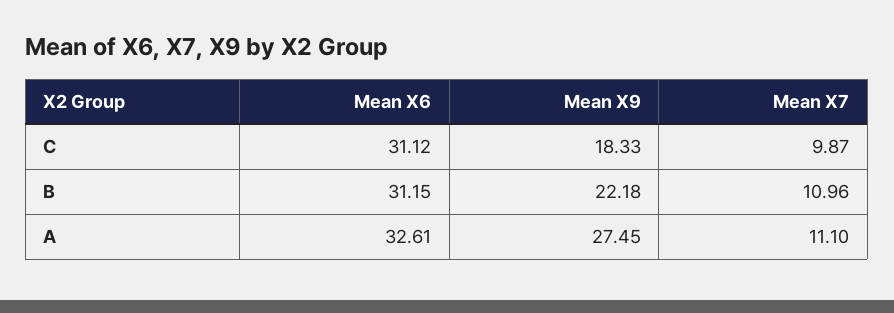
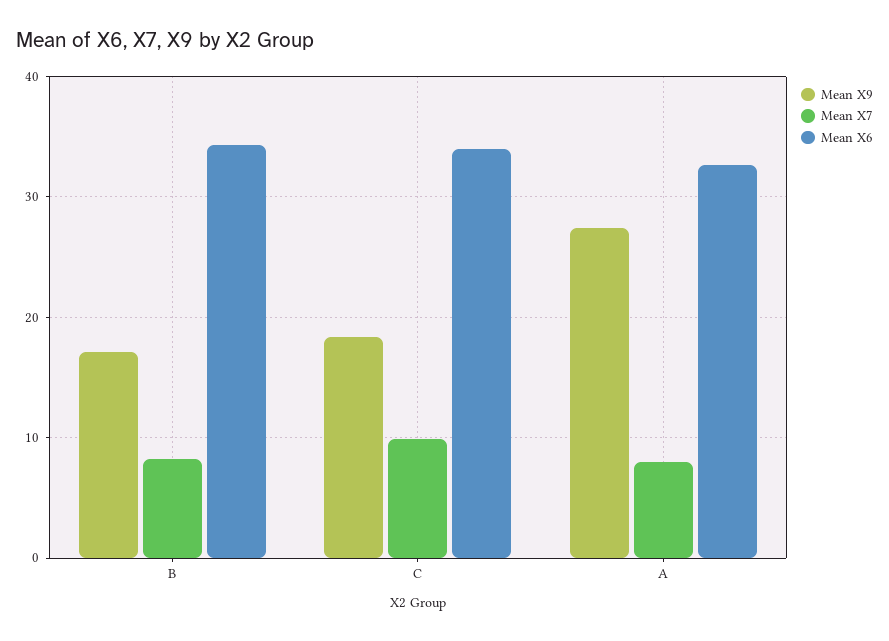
  {
    "Mean X6": {
-     "C": 31.12,
+     "C": 34,
-     "B": 31.15,
+     "B": 34,
      "A": 32.61
    },
    "Mean X9": {
      "C": 18.33,
-     "B": 22.18,
+     "B": 17,
      "A": 27.45
    },
    "Mean X7": {
      "C": 9.87,
-     "B": 10.96,
+     "B": 8,
-     "A": 11.1
+     "A": 8
    }
  }

